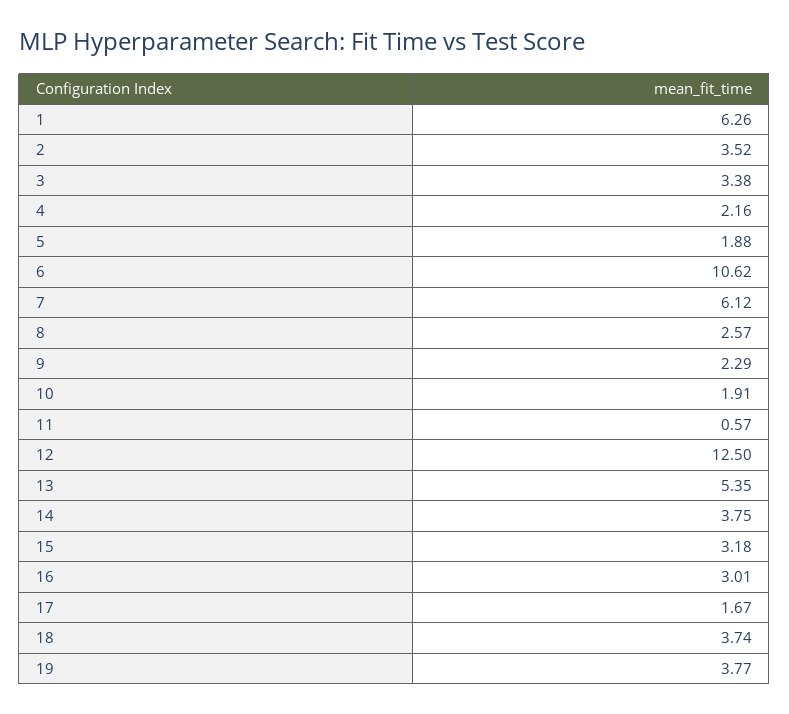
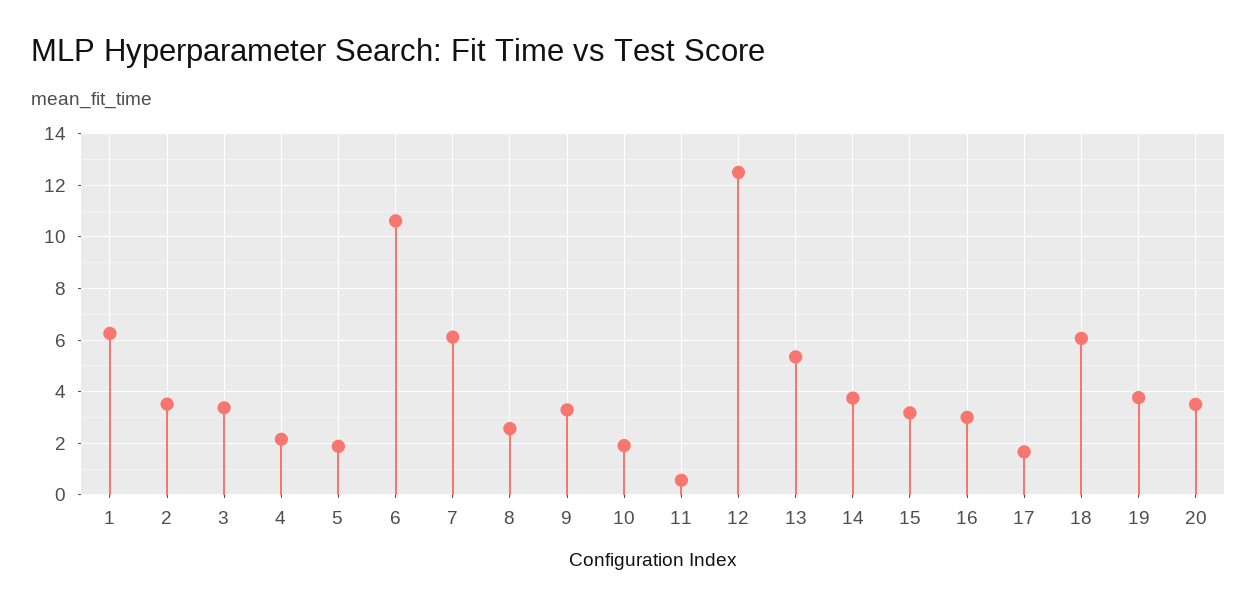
  {
    "1": 6.26,
    "2": 3.52,
    "3": 3.38,
    "4": 2.16,
    "5": 1.88,
    "6": 10.62,
    "7": 6.12,
    "8": 2.57,
-   "9": 2.29,
+   "9": 3.25,
    "10": 1.91,
    "11": 0.57,
    "12": 12.5,
    "13": 5.35,
    "14": 3.75,
    "15": 3.18,
    "16": 3.01,
    "17": 1.67,
-   "18": 3.74,
+   "18": 6,
-   "19": 3.77
+   "19": 3.77,
+   "20": 3.5
  }

